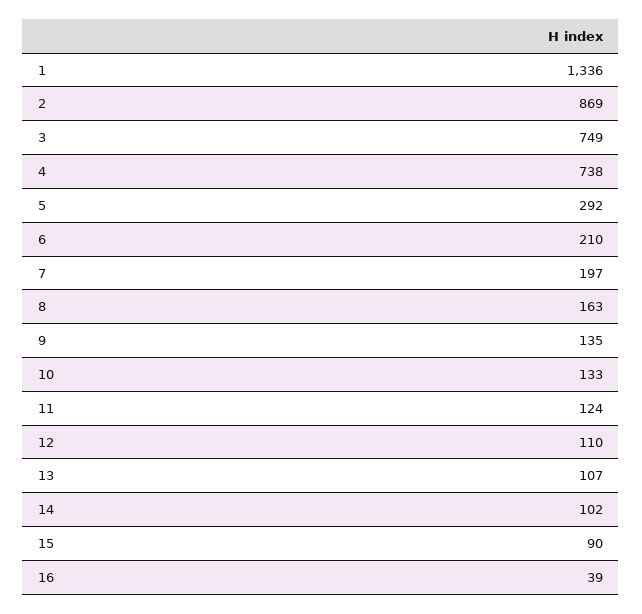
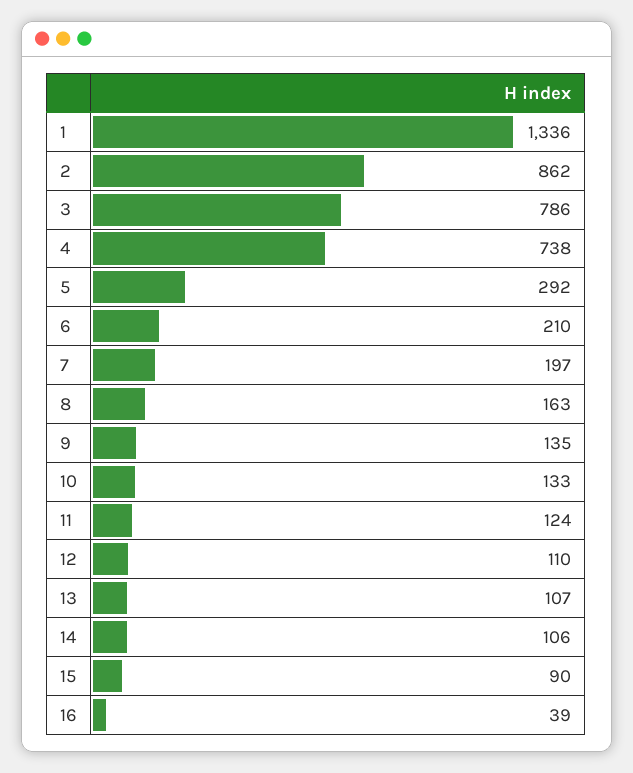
  {
    "1": 1336,
-   "2": 869,
+   "2": 862,
-   "3": 749,
+   "3": 786,
    "4": 738,
    "5": 292,
    "6": 210,
    "7": 197,
    "8": 163,
    "9": 135,
    "10": 133,
    "11": 124,
    "12": 110,
    "13": 107,
-   "14": 102,
+   "14": 106,
    "15": 90,
    "16": 39
  }

